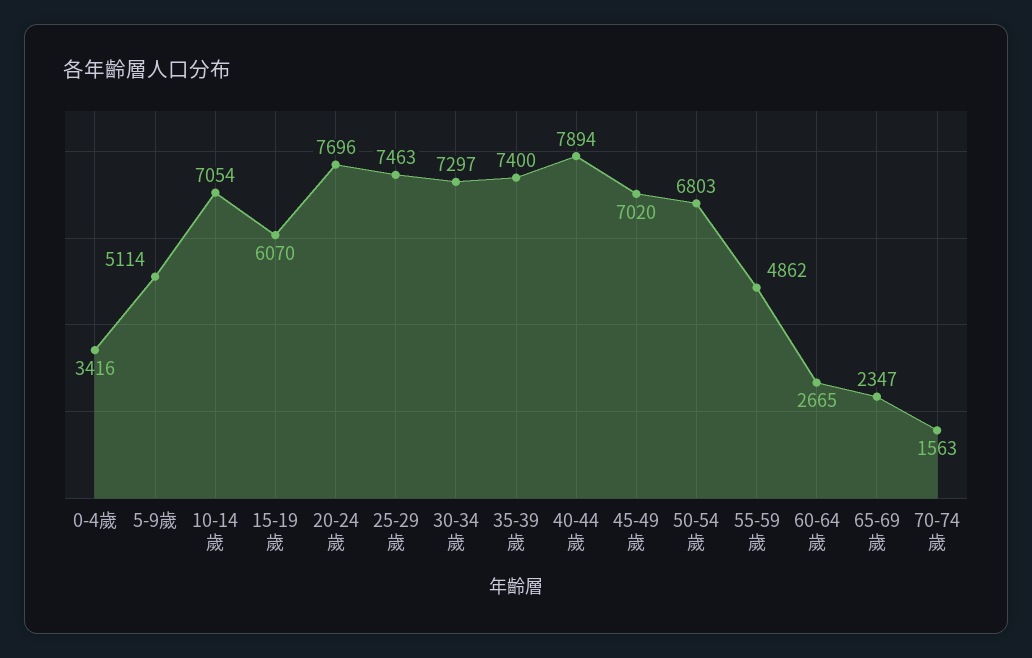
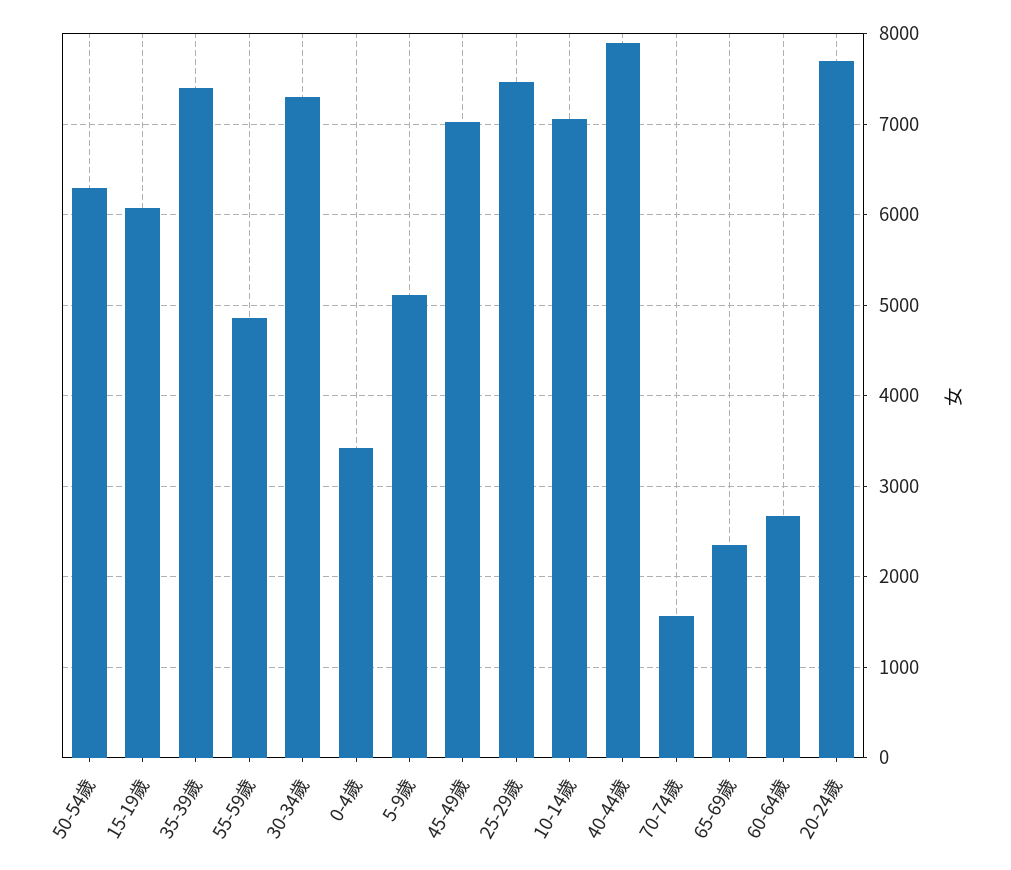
  {
    "0-4歲": 3416,
    "5-9歲": 5114,
    "10-14歲": 7054,
    "15-19歲": 6070,
    "20-24歲": 7696,
    "25-29歲": 7463,
    "30-34歲": 7297,
    "35-39歲": 7400,
    "40-44歲": 7894,
    "45-49歲": 7020,
-   "50-54歲": 6803,
+   "50-54歲": 6300,
    "55-59歲": 4862,
    "60-64歲": 2665,
    "65-69歲": 2347,
    "70-74歲": 1563
  }

